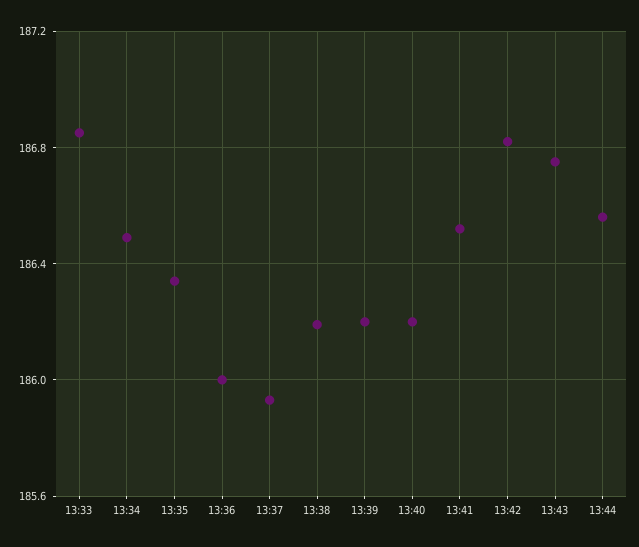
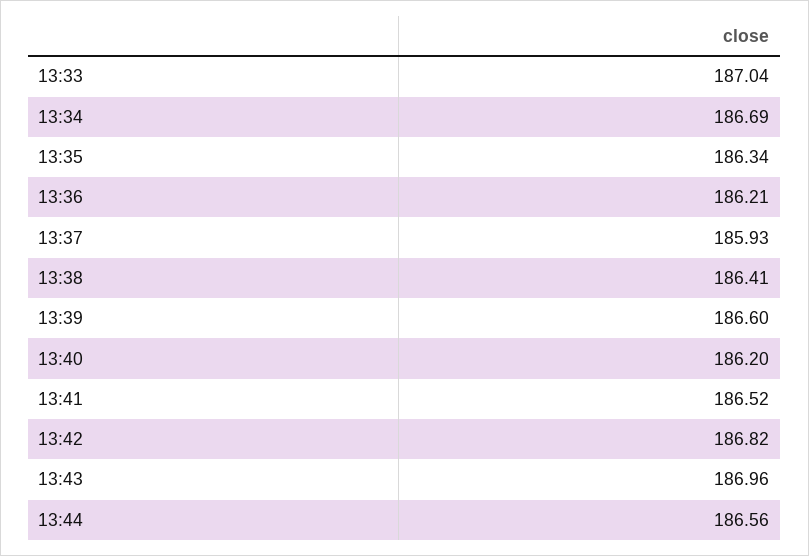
  {
-   "13:33": 186.85,
+   "13:33": 187.04,
-   "13:34": 186.5,
+   "13:34": 186.69,
    "13:35": 186.34,
-   "13:36": 186,
+   "13:36": 186.21,
    "13:37": 185.93,
-   "13:38": 186.2,
+   "13:38": 186.41,
-   "13:39": 186.2,
+   "13:39": 186.6,
    "13:40": 186.2,
    "13:41": 186.52,
    "13:42": 186.82,
-   "13:43": 186.75,
+   "13:43": 186.96,
    "13:44": 186.56
  }

